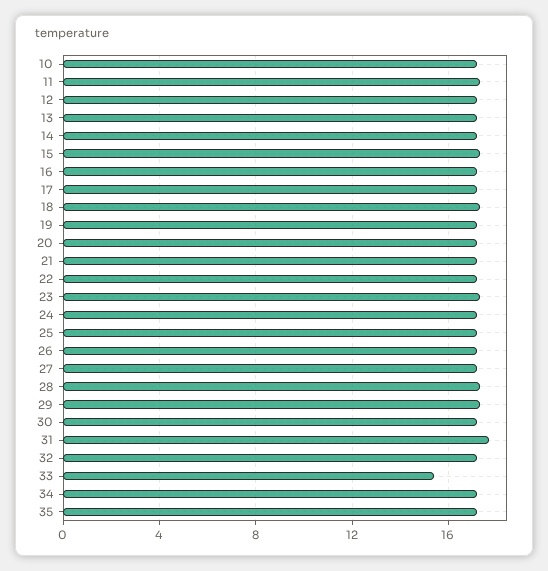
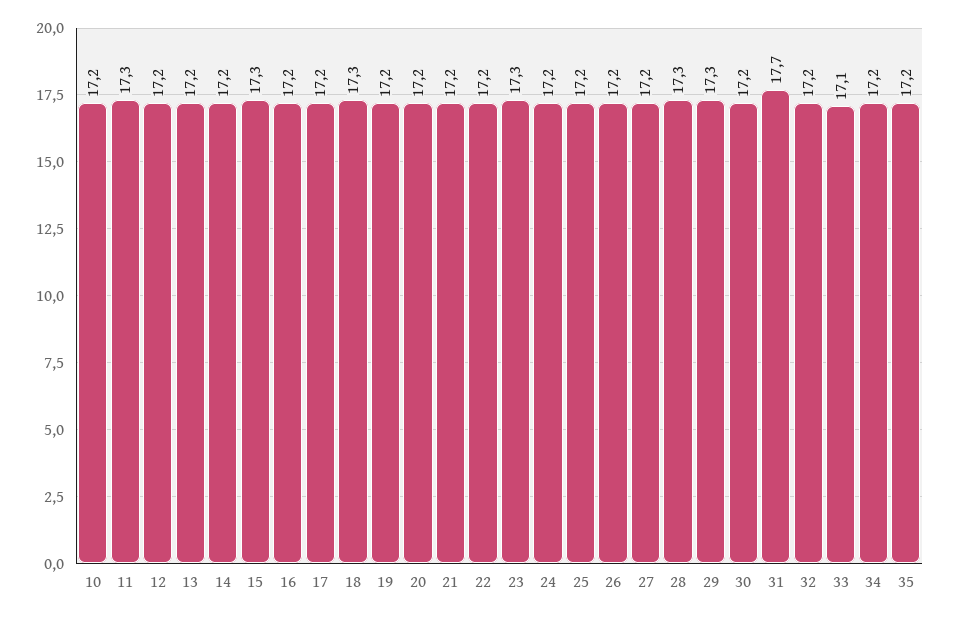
  {
    "10": 17.2,
    "11": 17.3,
    "12": 17.2,
    "13": 17.2,
    "14": 17.2,
    "15": 17.3,
    "16": 17.2,
    "17": 17.2,
    "18": 17.3,
    "19": 17.2,
    "20": 17.2,
    "21": 17.2,
    "22": 17.2,
    "23": 17.3,
    "24": 17.2,
    "25": 17.2,
    "26": 17.2,
    "27": 17.2,
    "28": 17.3,
    "29": 17.3,
    "30": 17.2,
    "31": 17.7,
    "32": 17.2,
-   "33": 15.5,
+   "33": 17.1,
    "34": 17.2,
    "35": 17.2
  }

